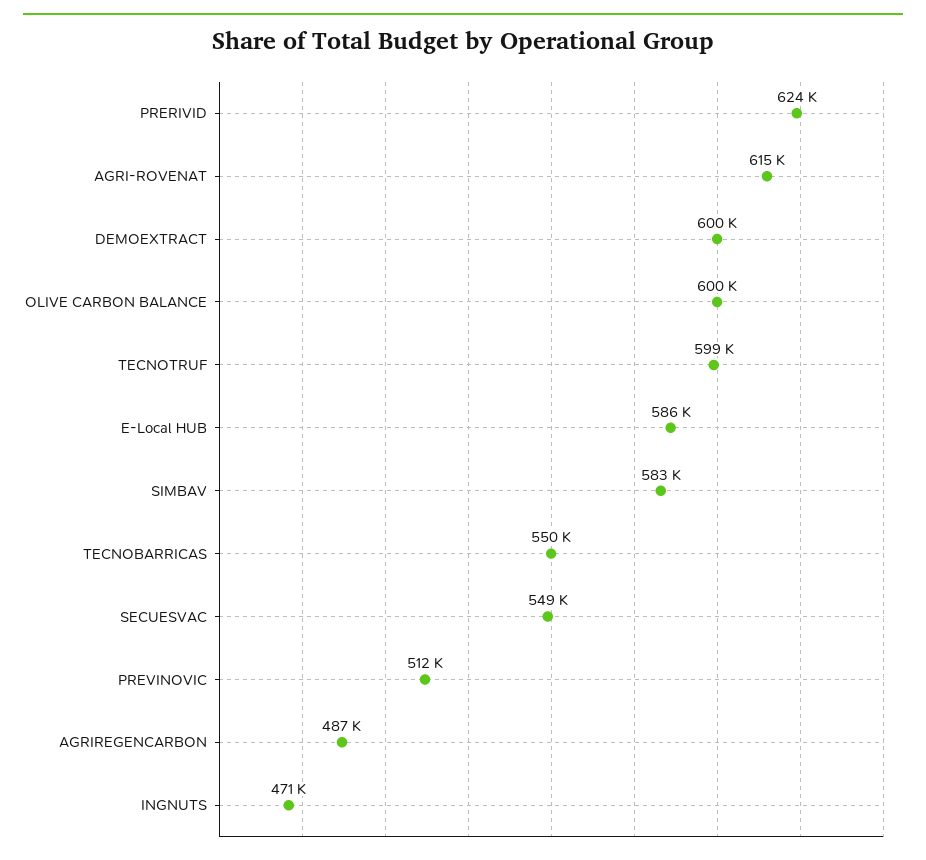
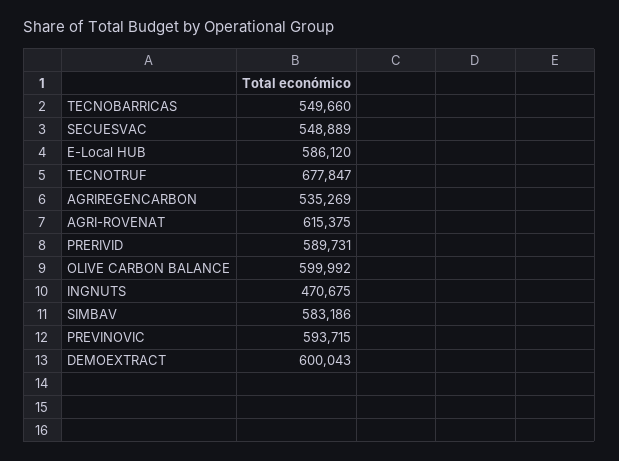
  {
-   "PRERIVID": 624000,
+   "PRERIVID": 589731,
    "AGRI-ROVENAT": 615375,
    "DEMOEXTRACT": 600043,
    "OLIVE CARBON BALANCE": 599992,
-   "TECNOTRUF": 599000,
+   "TECNOTRUF": 677847,
    "E-Local HUB": 586120,
    "SIMBAV": 583186,
    "TECNOBARRICAS": 549660,
    "SECUESVAC": 548889,
-   "PREVINOVIC": 512000,
+   "PREVINOVIC": 593715,
-   "AGRIREGENCARBON": 487000,
+   "AGRIREGENCARBON": 535269,
    "INGNUTS": 470675
  }

